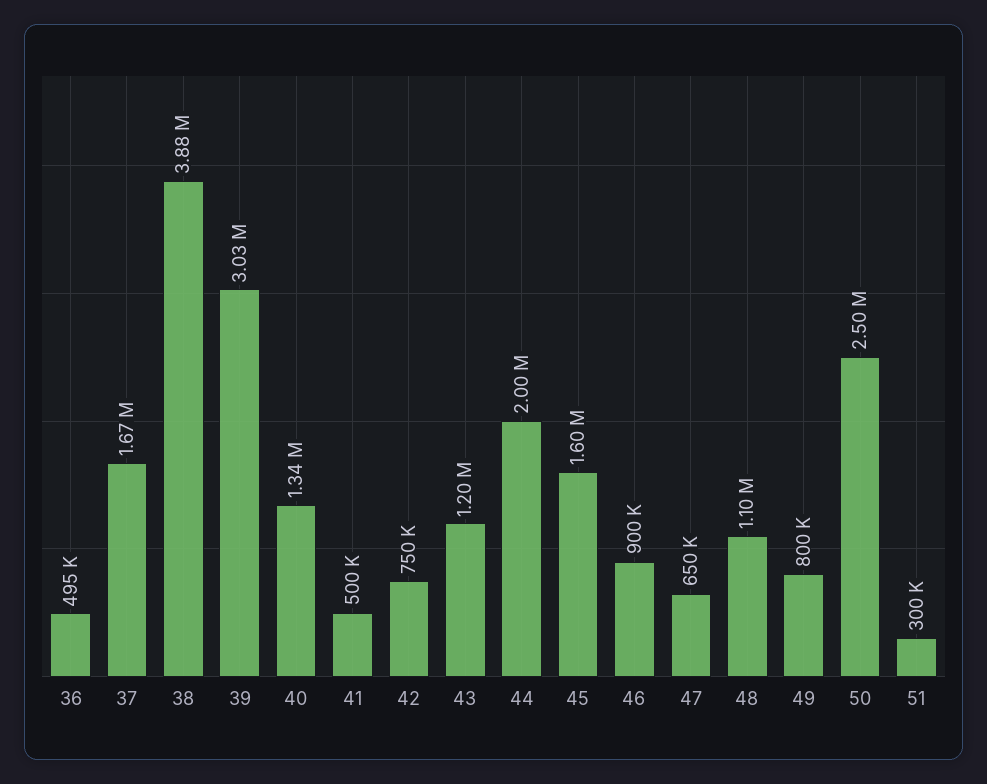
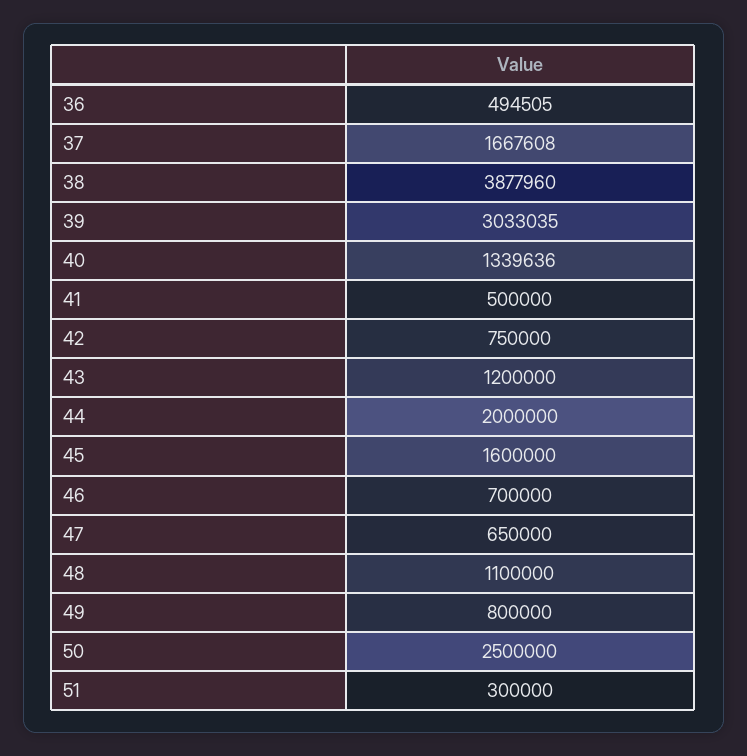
  {
    "36": 494505,
    "37": 1667608,
    "38": 3877960,
    "39": 3033035,
    "40": 1339636,
    "41": 500000,
    "42": 750000,
    "43": 1200000,
    "44": 2000000,
    "45": 1600000,
-   "46": 900000,
+   "46": 700000,
    "47": 650000,
    "48": 1100000,
    "49": 800000,
    "50": 2500000,
    "51": 300000
  }

